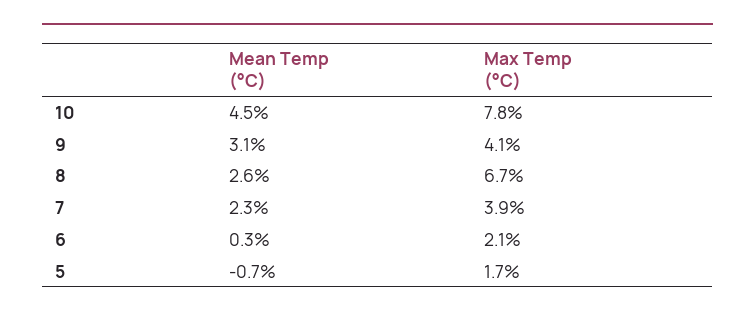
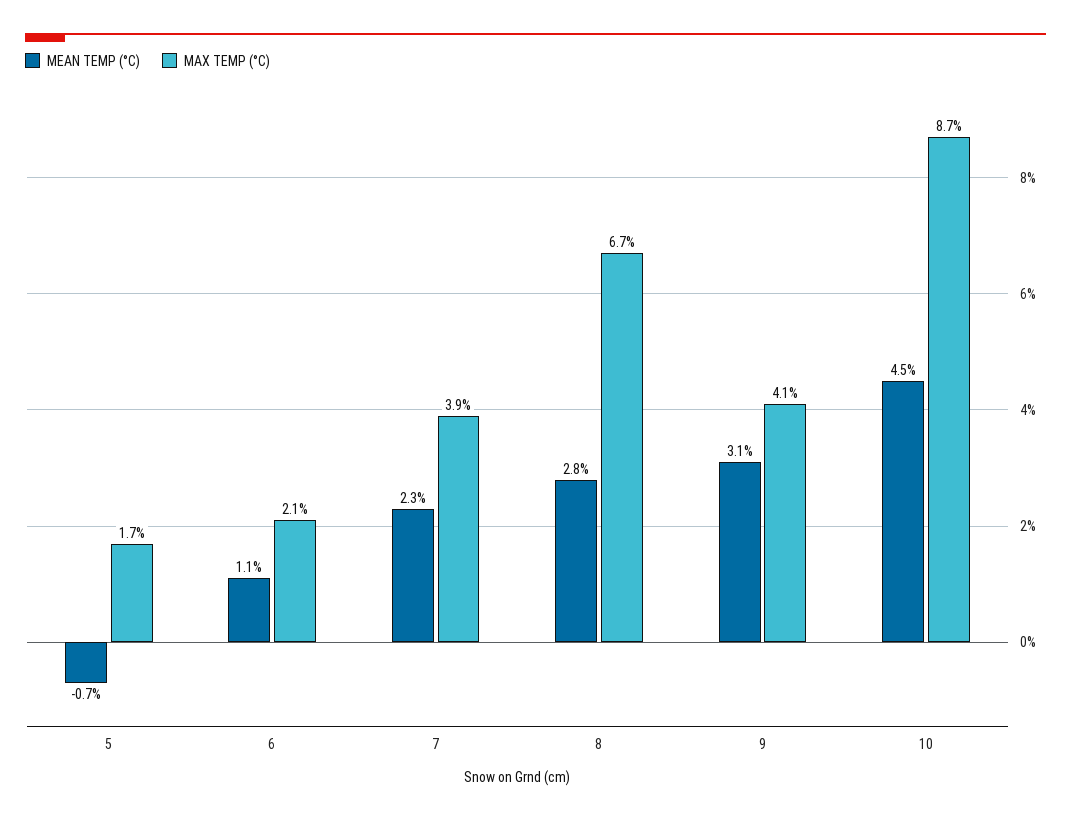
  {
    "Mean Temp (°C)": {
      "10": 4.5,
      "9": 3.1,
-     "8": 2.6,
+     "8": 2.8,
      "7": 2.3,
-     "6": 0.3,
+     "6": 1.1,
      "5": -0.7
    },
    "Max Temp (°C)": {
-     "10": 7.8,
+     "10": 8.7,
      "9": 4.1,
      "8": 6.7,
      "7": 3.9,
      "6": 2.1,
      "5": 1.7
    }
  }

